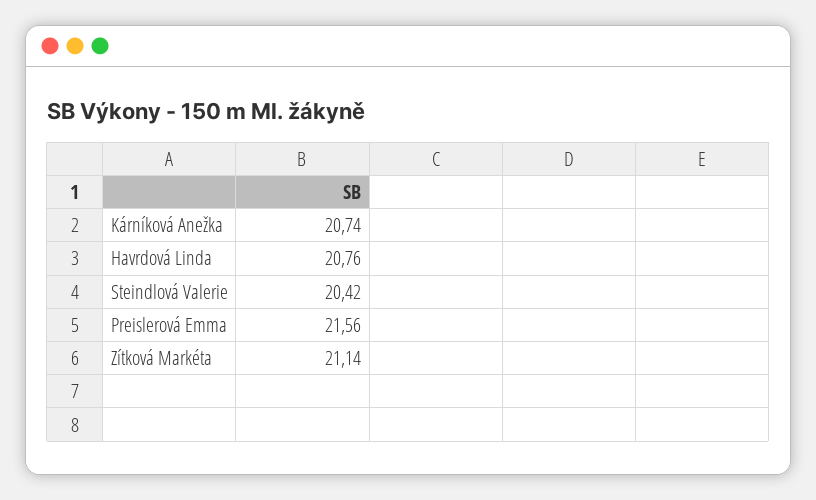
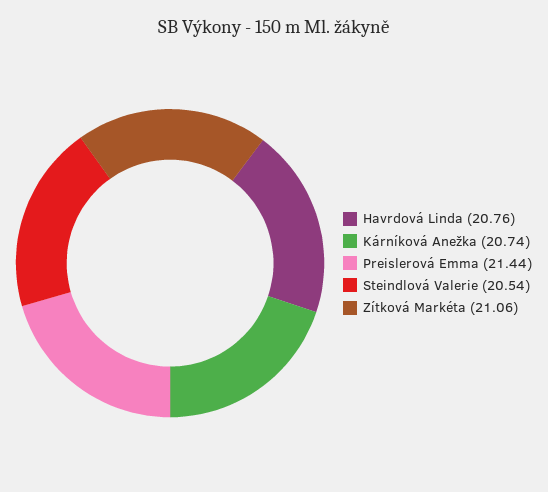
  {
    "Kárníková Anežka": 20.74,
    "Havrdová Linda": 20.76,
-   "Steindlová Valerie": 20.42,
+   "Steindlová Valerie": 20.54,
-   "Preislerová Emma": 21.56,
+   "Preislerová Emma": 21.44,
-   "Zítková Markéta": 21.14
+   "Zítková Markéta": 21.06
  }

